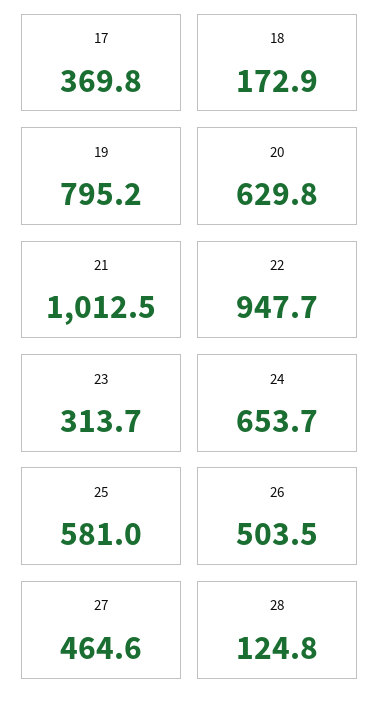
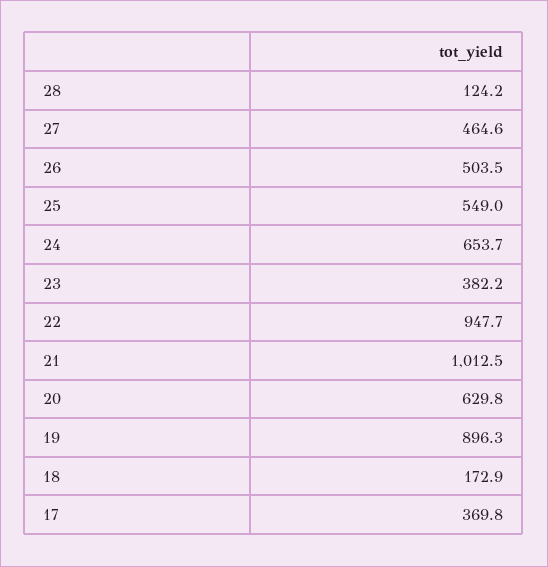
  {
    "17": 369.8,
    "18": 172.9,
-   "19": 795.2,
+   "19": 896.3,
    "20": 629.8,
    "21": 1012.5,
    "22": 947.7,
-   "23": 313.7,
+   "23": 382.2,
    "24": 653.7,
-   "25": 581,
+   "25": 549,
    "26": 503.5,
    "27": 464.6,
-   "28": 124.8
+   "28": 124.2
  }

